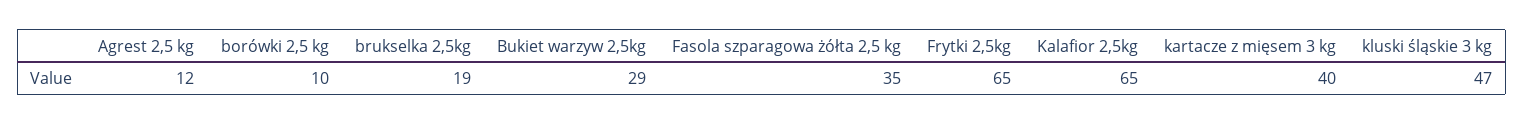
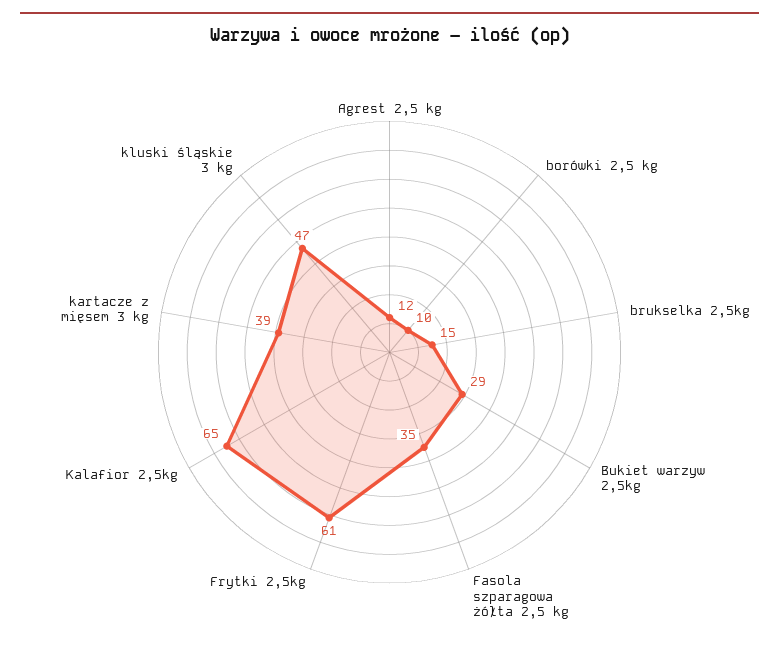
  {
    "Agrest 2,5 kg": 12,
    "borówki 2,5 kg": 10,
-   "brukselka 2,5kg": 19,
+   "brukselka 2,5kg": 15,
    "Bukiet warzyw 2,5kg": 29,
    "Fasola szparagowa żółta 2,5 kg": 35,
-   "Frytki 2,5kg": 65,
+   "Frytki 2,5kg": 61,
    "Kalafior 2,5kg": 65,
-   "kartacze z mięsem 3 kg": 40,
+   "kartacze z mięsem 3 kg": 39,
    "kluski śląskie 3 kg": 47
  }

